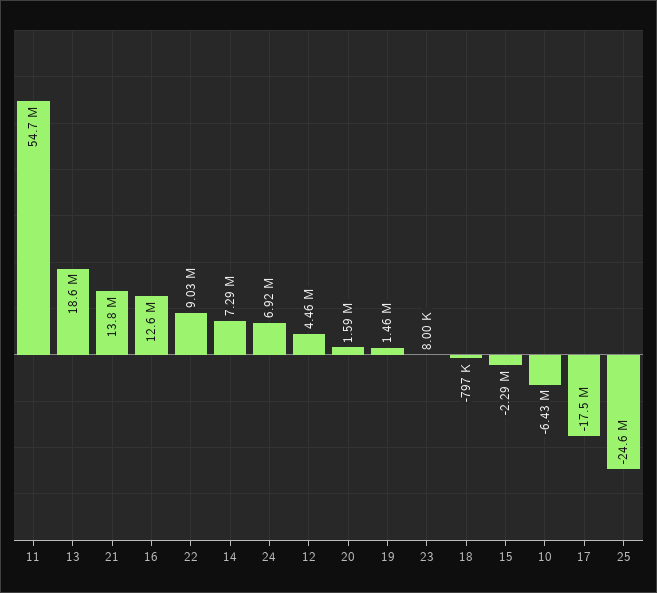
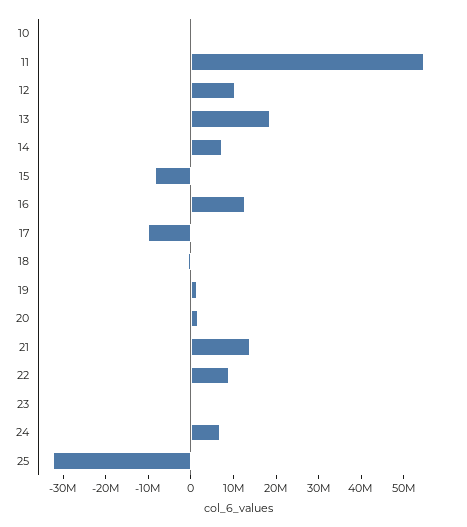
  {
    "11": 54700000,
    "13": 18600000,
    "21": 13800000,
    "16": 12600000,
    "22": 9030000,
    "14": 7290000,
    "24": 6920000,
-   "12": 4460000,
+   "12": 10000000,
    "20": 1590000,
    "19": 1460000,
    "23": 8000,
    "18": -797000,
-   "15": -2290000,
+   "15": -8000000,
-   "10": -6430000,
+   "10": 0,
-   "17": -17500000,
+   "17": -10000000,
-   "25": -24600000
+   "25": -32000000
  }

